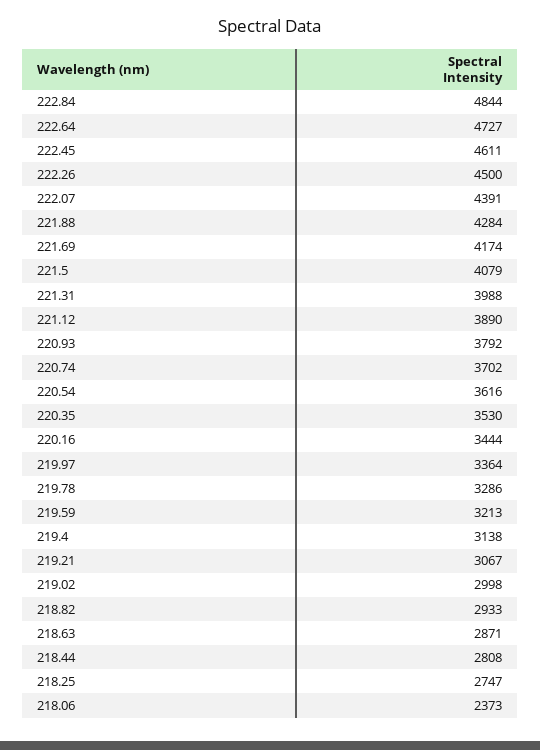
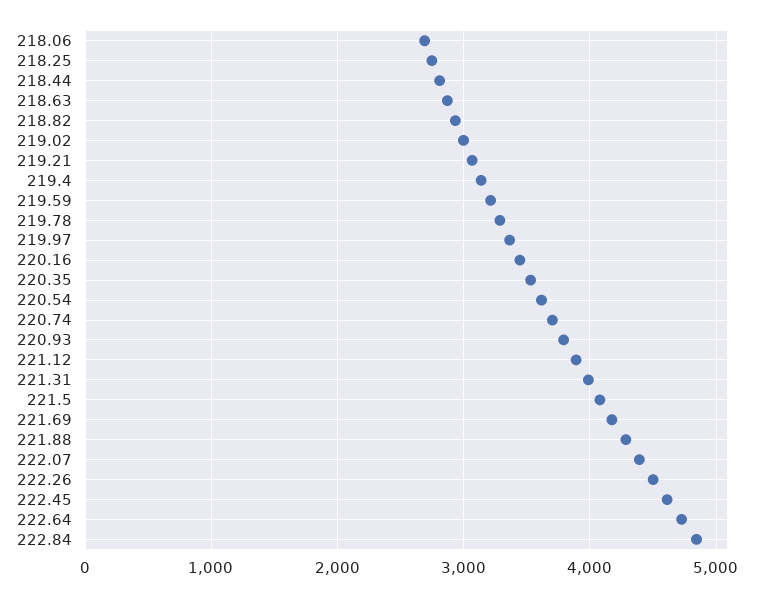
  {
    "222.84": 4844,
    "222.64": 4727,
    "222.45": 4611,
    "222.26": 4500,
    "222.07": 4391,
    "221.88": 4284,
    "221.69": 4174,
    "221.5": 4079,
    "221.31": 3988,
    "221.12": 3890,
    "220.93": 3792,
    "220.74": 3702,
    "220.54": 3616,
    "220.35": 3530,
    "220.16": 3444,
    "219.97": 3364,
    "219.78": 3286,
    "219.59": 3213,
    "219.4": 3138,
    "219.21": 3067,
    "219.02": 2998,
    "218.82": 2933,
    "218.63": 2871,
    "218.44": 2808,
    "218.25": 2747,
-   "218.06": 2373
+   "218.06": 2700
  }

